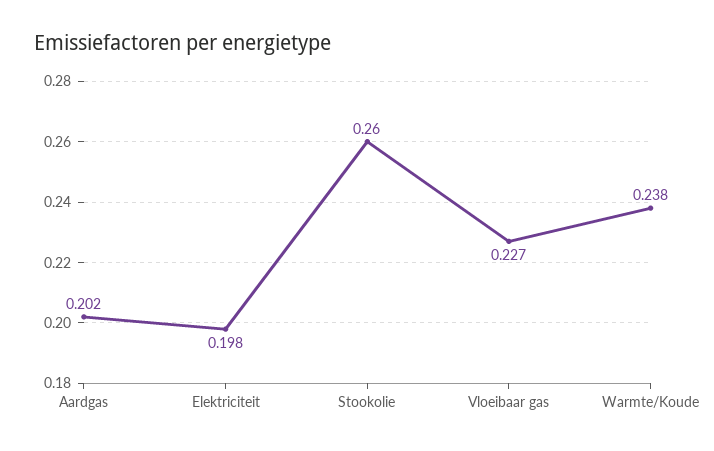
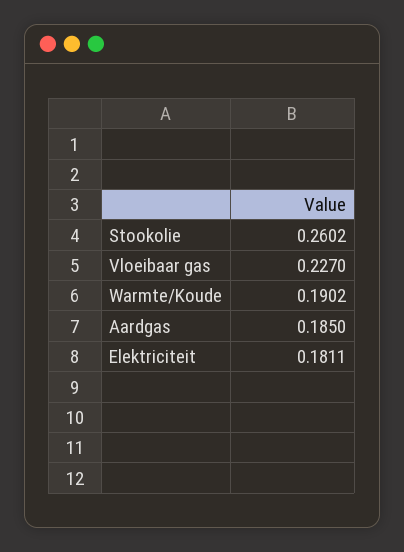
  {
-   "Aardgas": 0.202,
+   "Aardgas": 0.185,
-   "Elektriciteit": 0.198,
+   "Elektriciteit": 0.1811,
    "Stookolie": 0.2602,
    "Vloeibaar gas": 0.227,
-   "Warmte/Koude": 0.238
+   "Warmte/Koude": 0.1902
  }

